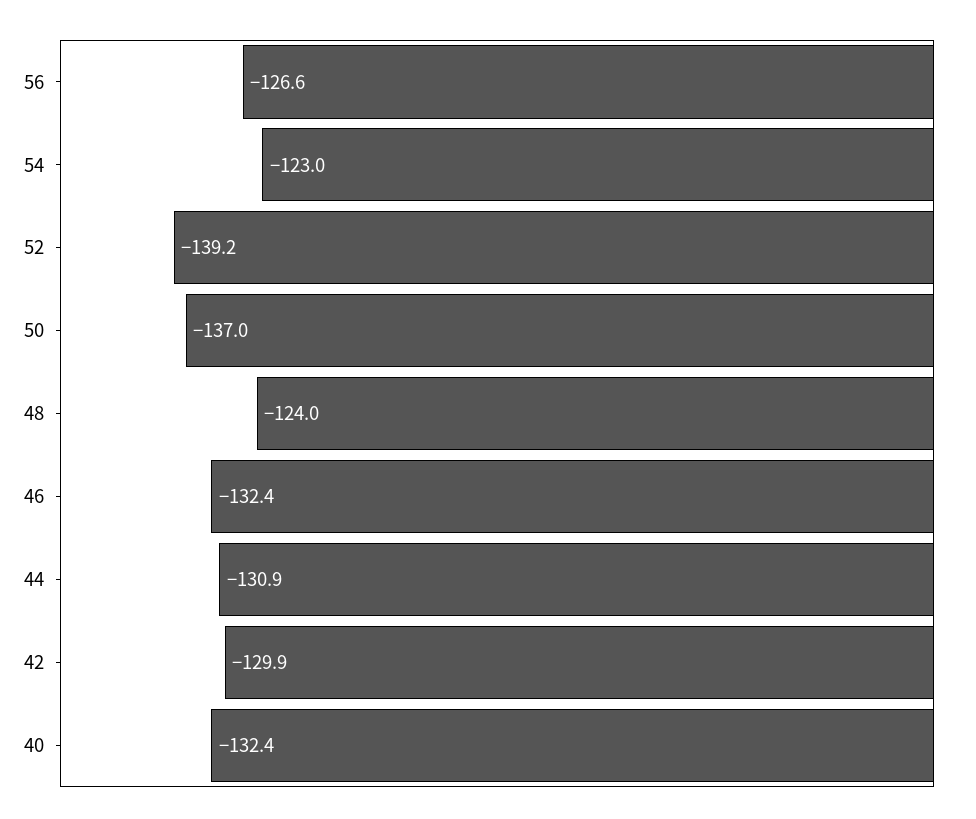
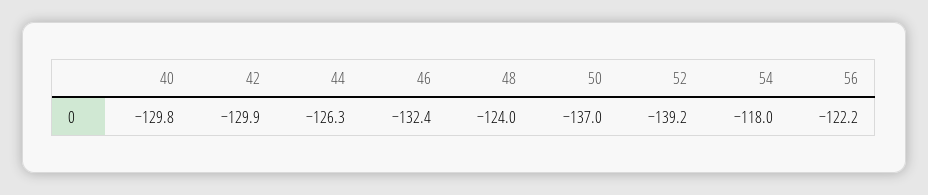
  {
-   "56": -126.6,
+   "56": -122.2,
-   "54": -123,
+   "54": -118,
    "52": -139.2,
    "50": -137,
    "48": -124,
    "46": -132.4,
-   "44": -130.9,
+   "44": -126.3,
    "42": -129.9,
-   "40": -132.4
+   "40": -129.8
  }

